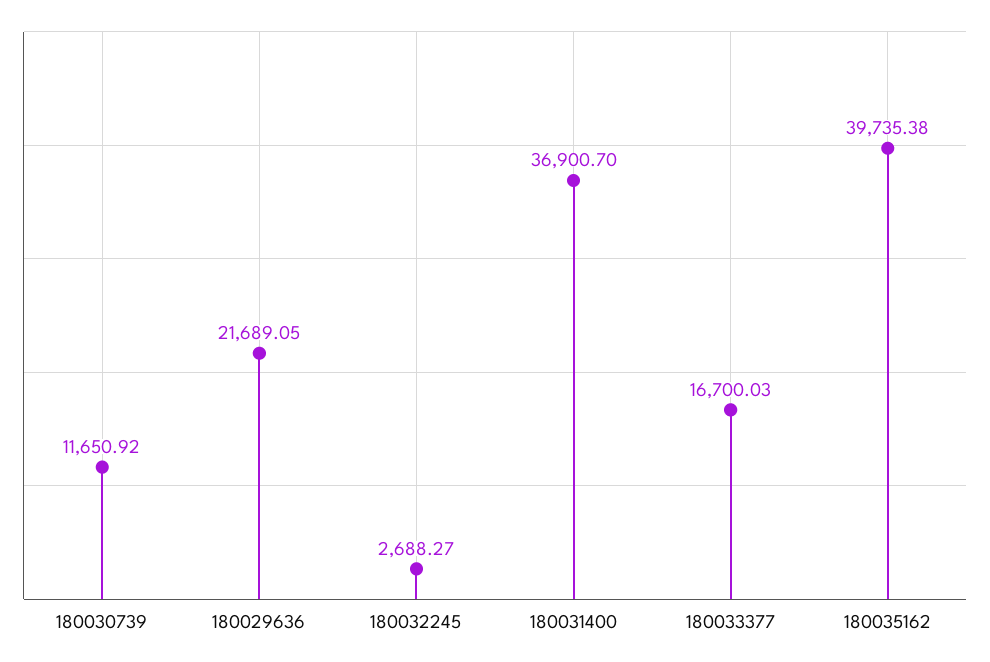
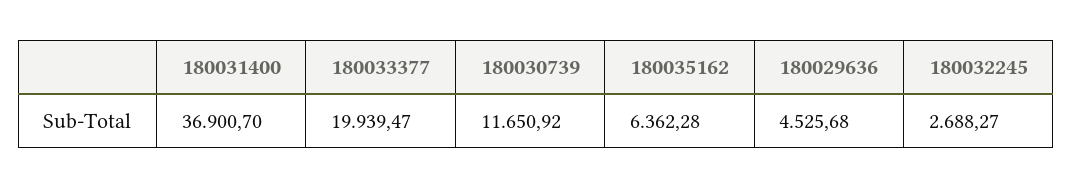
  {
    "180030739": 11650.92,
-   "180029636": 21689.05,
+   "180029636": 4525.68,
    "180032245": 2688.27,
    "180031400": 36900.7,
-   "180033377": 16700.03,
+   "180033377": 19939.47,
-   "180035162": 39735.38
+   "180035162": 6362.28
  }

